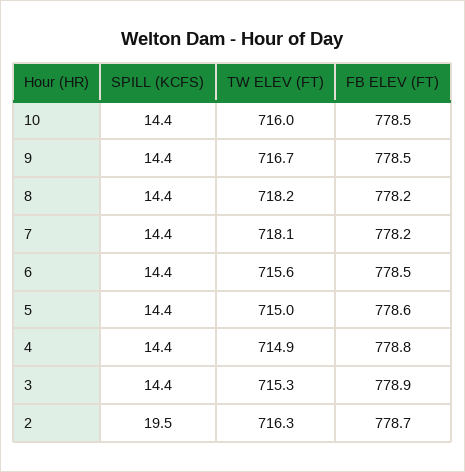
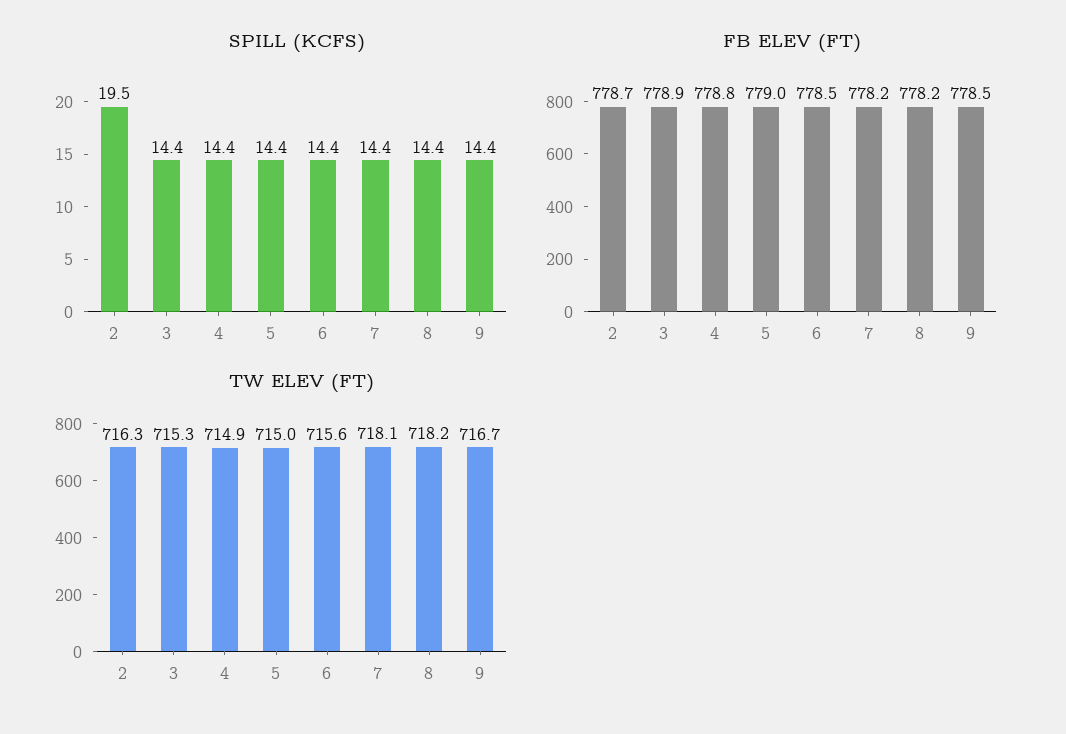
  {
    "SPILL (KCFS)": {
-     "10": 14.4,
      "9": 14.4,
      "8": 14.4,
      "7": 14.4,
      "6": 14.4,
      "5": 14.4,
      "4": 14.4,
      "3": 14.4,
      "2": 19.5
    },
    "TW ELEV (FT)": {
-     "10": 716,
      "9": 716.7,
      "8": 718.2,
      "7": 718.1,
      "6": 715.6,
      "5": 715,
      "4": 714.9,
      "3": 715.3,
      "2": 716.3
    },
    "FB ELEV (FT)": {
-     "10": 778.5,
      "9": 778.5,
      "8": 778.2,
      "7": 778.2,
      "6": 778.5,
-     "5": 778.6,
+     "5": 779,
      "4": 778.8,
      "3": 778.9,
      "2": 778.7
    }
  }

